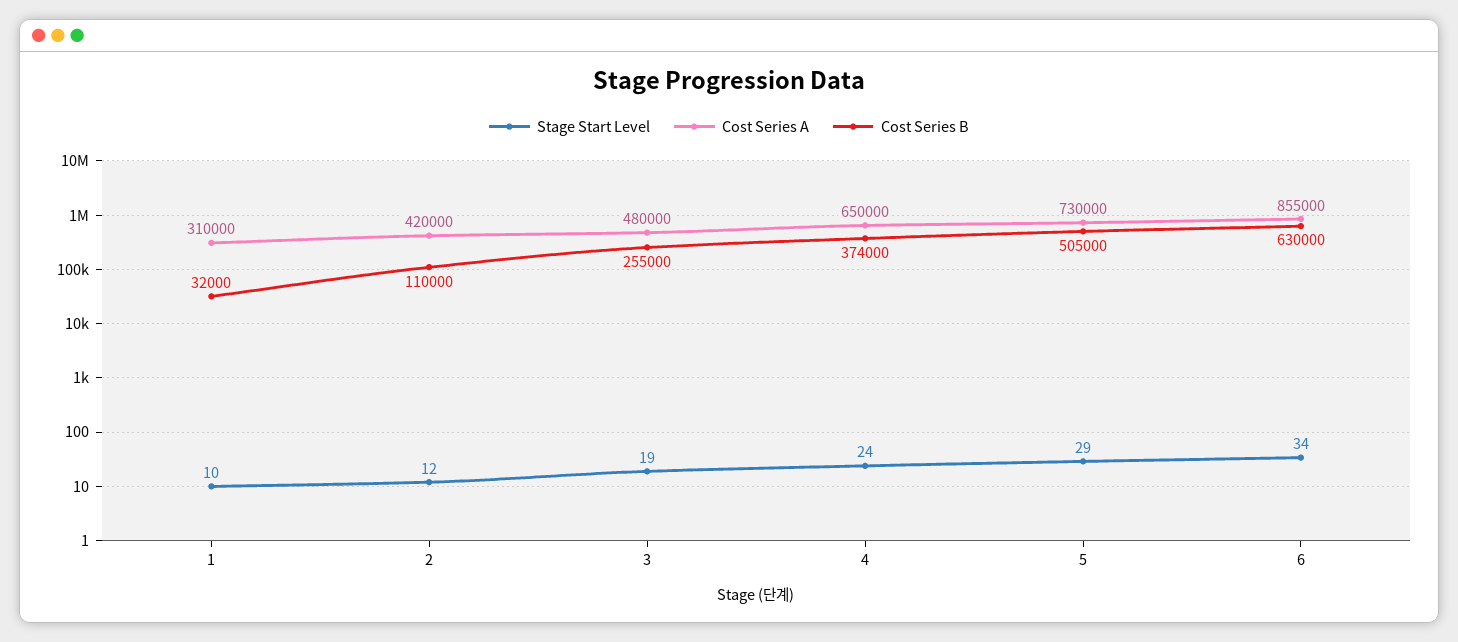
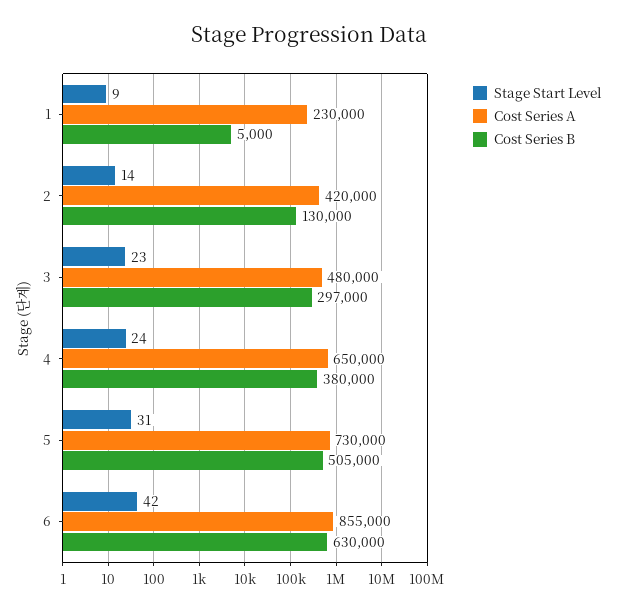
  {
    "Stage Start Level": {
-     "1": 10,
+     "1": 9,
-     "2": 12,
+     "2": 14,
-     "3": 19,
+     "3": 23,
      "4": 24,
-     "5": 29,
+     "5": 31,
-     "6": 34
+     "6": 42
    },
    "Cost Series A": {
-     "1": 310000,
+     "1": 230000,
      "2": 420000,
      "3": 480000,
      "4": 650000,
      "5": 730000,
      "6": 855000
    },
    "Cost Series B": {
-     "1": 32000,
+     "1": 5000,
-     "2": 110000,
+     "2": 130000,
-     "3": 255000,
+     "3": 297000,
-     "4": 374000,
+     "4": 380000,
      "5": 505000,
      "6": 630000
    }
  }

